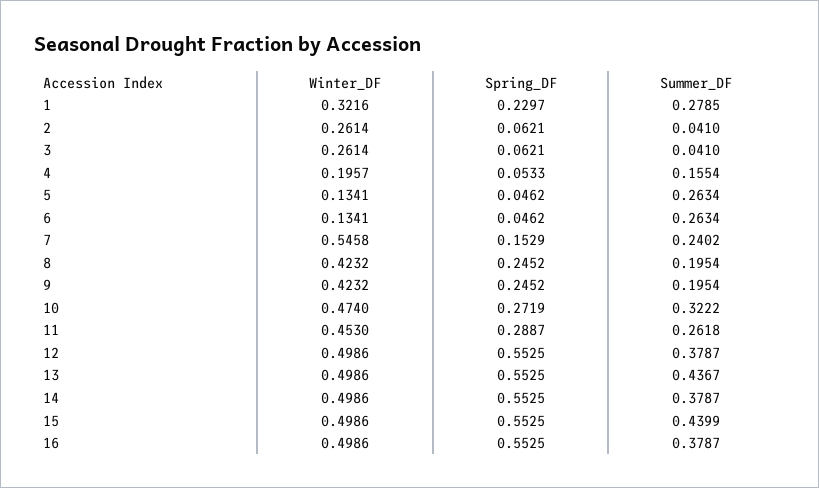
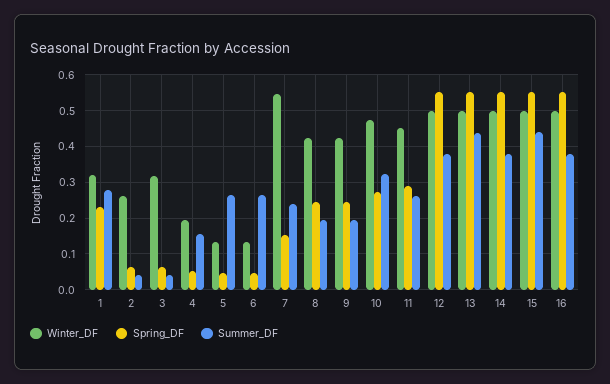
  {
    "Winter_DF": {
      "1": 0.3216,
      "2": 0.2614,
-     "3": 0.2614,
+     "3": 0.32,
      "4": 0.1957,
      "5": 0.1341,
      "6": 0.1341,
      "7": 0.5458,
      "8": 0.4232,
      "9": 0.4232,
      "10": 0.474,
      "11": 0.453,
      "12": 0.4986,
      "13": 0.4986,
      "14": 0.4986,
      "15": 0.4986,
      "16": 0.4986
    },
    "Spring_DF": {
      "1": 0.2297,
      "2": 0.0621,
      "3": 0.0621,
      "4": 0.0533,
      "5": 0.0462,
      "6": 0.0462,
      "7": 0.1529,
      "8": 0.2452,
      "9": 0.2452,
      "10": 0.2719,
      "11": 0.2887,
      "12": 0.5525,
      "13": 0.5525,
      "14": 0.5525,
      "15": 0.5525,
      "16": 0.5525
    },
    "Summer_DF": {
      "1": 0.2785,
      "2": 0.041,
      "3": 0.041,
      "4": 0.1554,
      "5": 0.2634,
      "6": 0.2634,
      "7": 0.2402,
      "8": 0.1954,
      "9": 0.1954,
      "10": 0.3222,
      "11": 0.2618,
      "12": 0.3787,
      "13": 0.4367,
      "14": 0.3787,
      "15": 0.4399,
      "16": 0.3787
    }
  }

